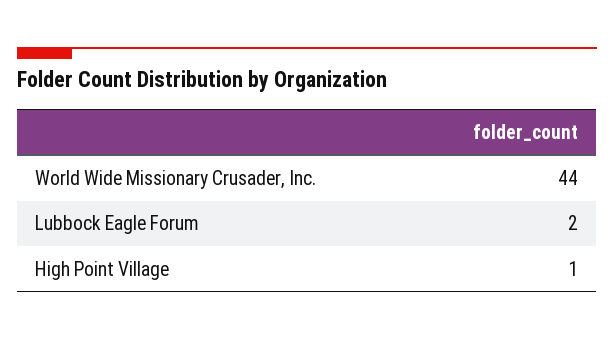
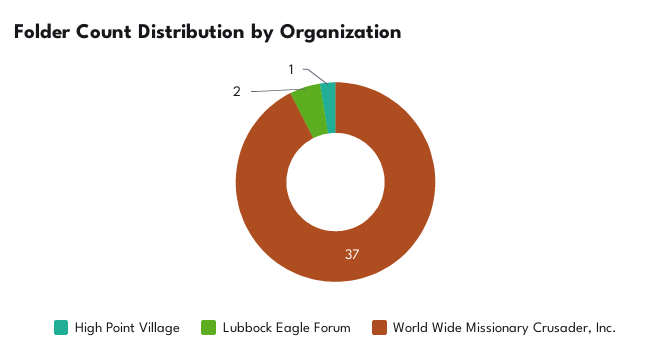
  {
-   "World Wide Missionary Crusader, Inc.": 44,
+   "World Wide Missionary Crusader, Inc.": 37,
    "Lubbock Eagle Forum": 2,
    "High Point Village": 1
  }

